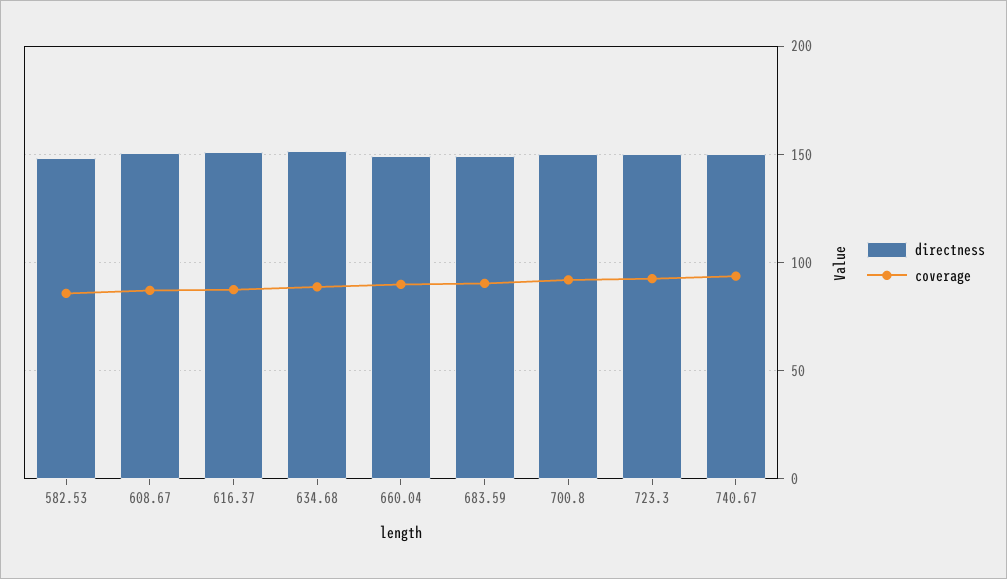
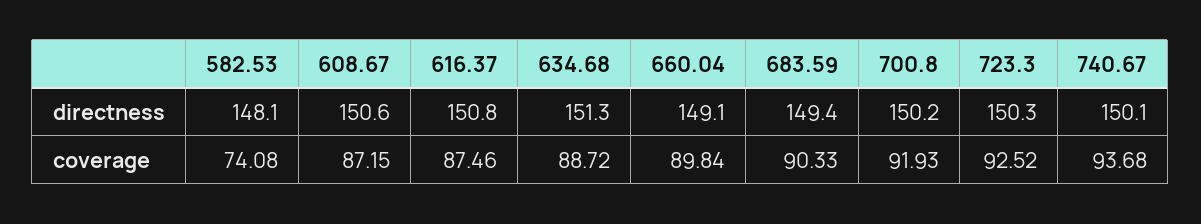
  {
    "directness": {
      "582.53": 148.1,
      "608.67": 150.6,
      "616.37": 150.8,
      "634.68": 151.3,
      "660.04": 149.1,
      "683.59": 149.4,
      "700.8": 150.2,
      "723.3": 150.3,
      "740.67": 150.1
    },
    "coverage": {
-     "582.53": 85,
+     "582.53": 74.08,
      "608.67": 87.15,
      "616.37": 87.46,
      "634.68": 88.72,
      "660.04": 89.84,
      "683.59": 90.33,
      "700.8": 91.93,
      "723.3": 92.52,
      "740.67": 93.68
    }
  }

